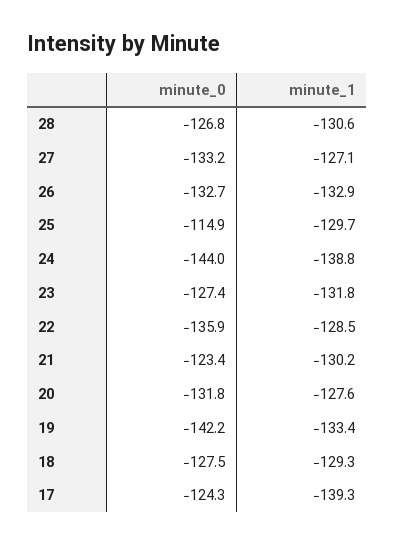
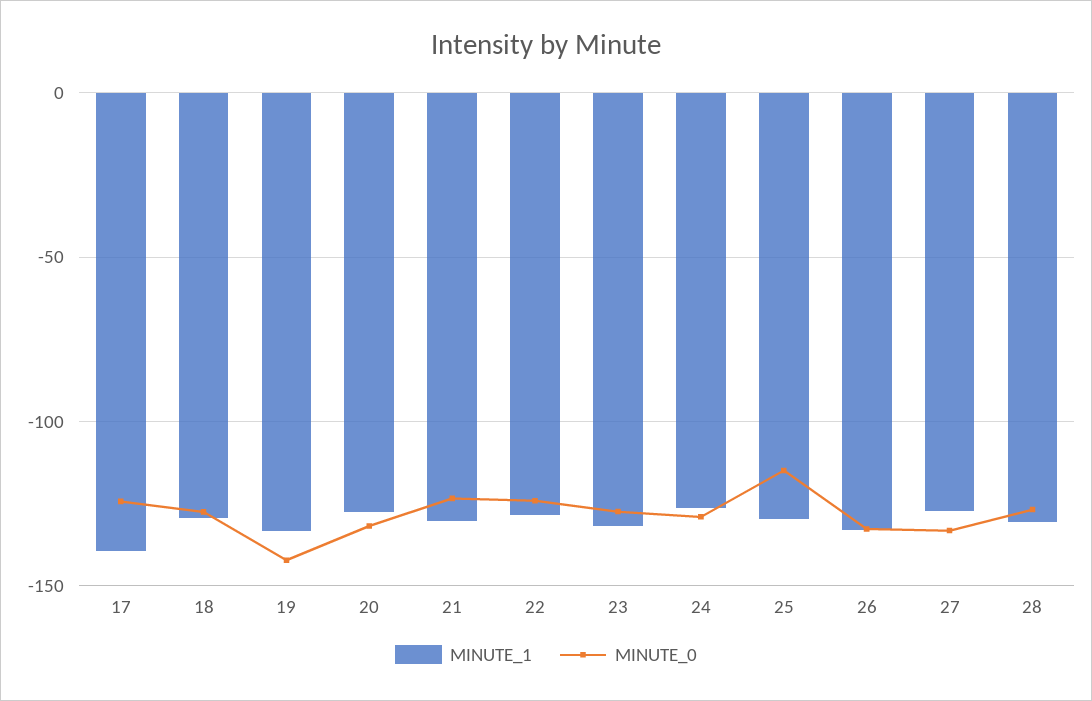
  {
    "minute_0": {
      "28": -126.8,
      "27": -133.2,
      "26": -132.7,
      "25": -114.9,
-     "24": -144,
+     "24": -130,
      "23": -127.4,
-     "22": -135.9,
+     "22": -125,
      "21": -123.4,
      "20": -131.8,
      "19": -142.2,
      "18": -127.5,
      "17": -124.3
    },
    "minute_1": {
      "28": -130.6,
      "27": -127.1,
      "26": -132.9,
      "25": -129.7,
-     "24": -138.8,
+     "24": -125,
      "23": -131.8,
      "22": -128.5,
      "21": -130.2,
      "20": -127.6,
      "19": -133.4,
      "18": -129.3,
      "17": -139.3
    }
  }

